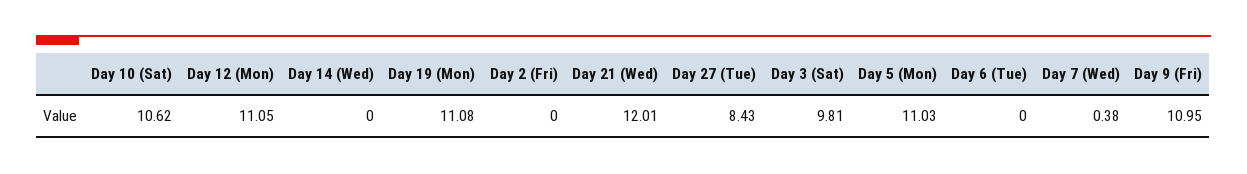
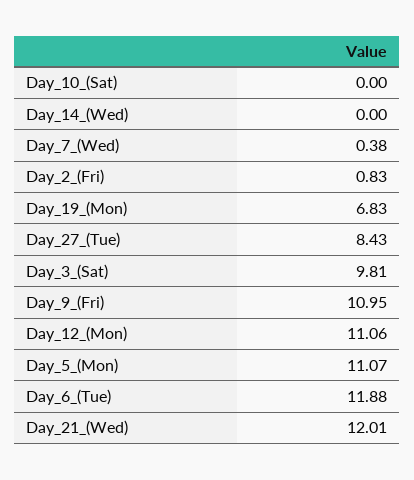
  {
-   "Day 10 (Sat)": 10.62,
+   "Day 10 (Sat)": 0,
-   "Day 12 (Mon)": 11.05,
+   "Day 12 (Mon)": 11.06,
    "Day 14 (Wed)": 0,
-   "Day 19 (Mon)": 11.08,
+   "Day 19 (Mon)": 6.83,
-   "Day 2 (Fri)": 0,
+   "Day 2 (Fri)": 0.83,
    "Day 21 (Wed)": 12.01,
    "Day 27 (Tue)": 8.43,
    "Day 3 (Sat)": 9.81,
-   "Day 5 (Mon)": 11.03,
+   "Day 5 (Mon)": 11.07,
-   "Day 6 (Tue)": 0,
+   "Day 6 (Tue)": 11.88,
    "Day 7 (Wed)": 0.38,
    "Day 9 (Fri)": 10.95
  }

